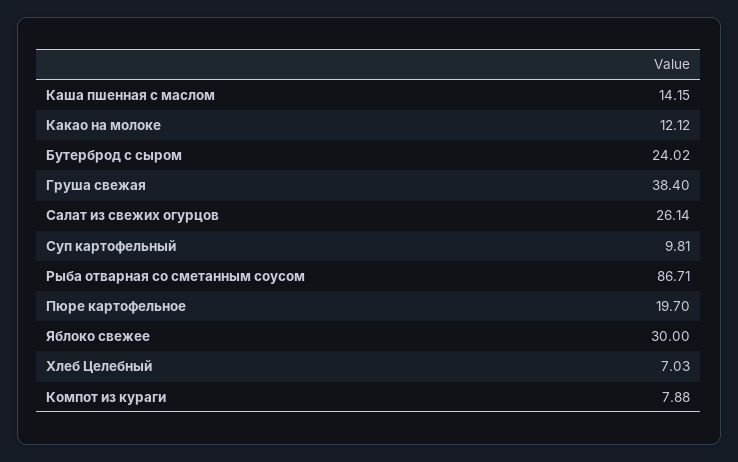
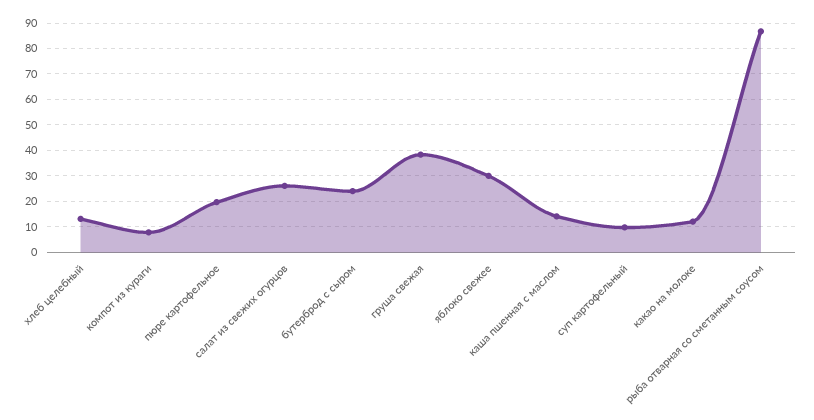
  {
    "Каша пшенная с маслом": 14.15,
    "Какао на молоке": 12.12,
    "Бутерброд с сыром": 24.02,
    "Груша свежая": 38.4,
    "Салат из свежих огурцов": 26.14,
    "Суп картофельный": 9.81,
    "Рыба отварная со сметанным соусом": 86.71,
    "Пюре картофельное": 19.7,
    "Яблоко свежее": 30,
-   "Хлеб Целебный": 7.03,
+   "Хлеб Целебный": 12.5,
    "Компот из кураги": 7.88
  }

